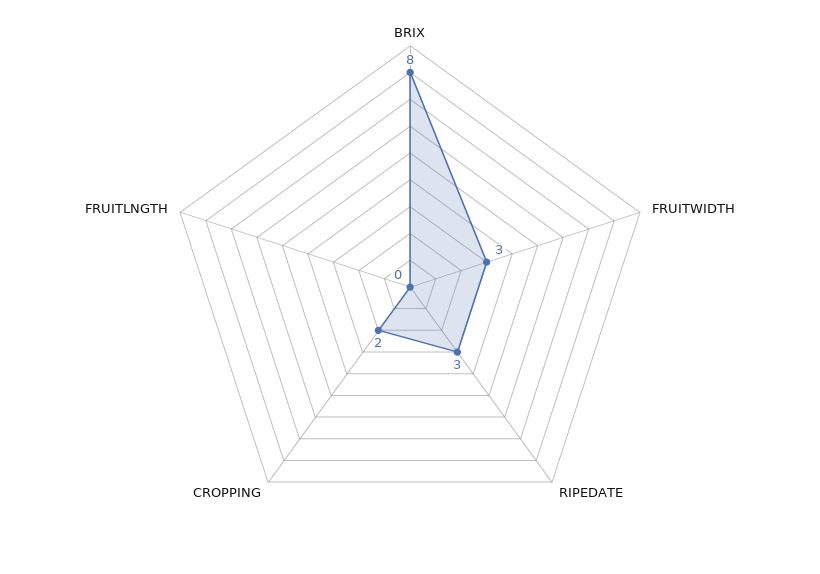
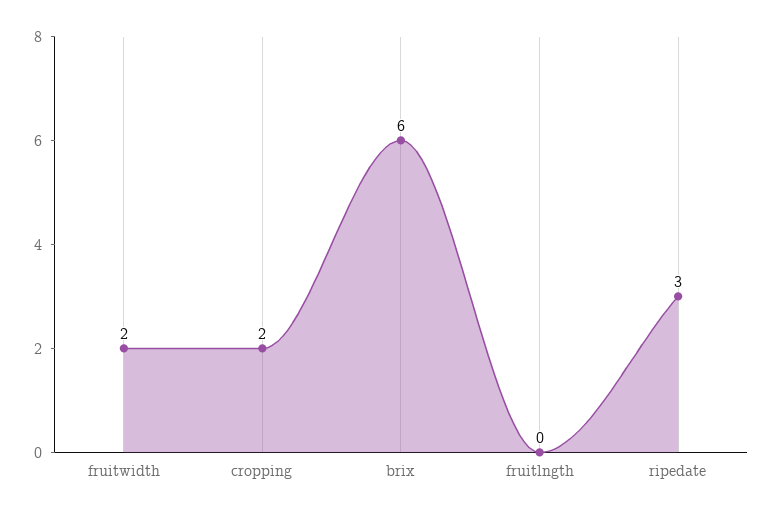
  {
-   "BRIX": 8,
+   "BRIX": 6,
-   "FRUITWIDTH": 3,
+   "FRUITWIDTH": 2,
    "RIPEDATE": 3,
    "CROPPING": 2,
    "FRUITLNGTH": 0
  }

